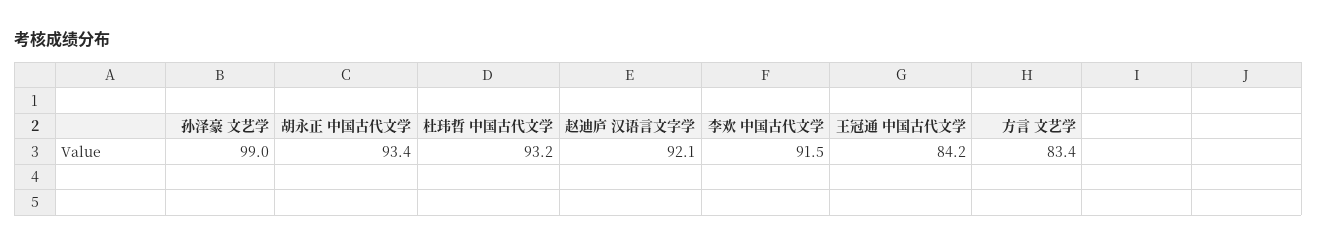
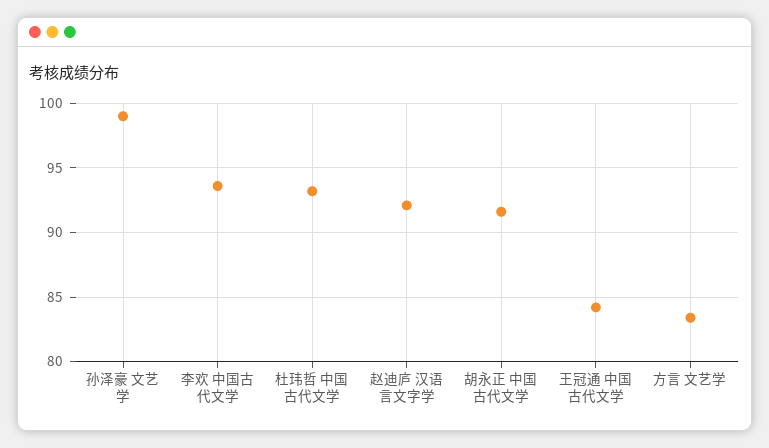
  {
    "孙泽豪 文艺学": 99,
-   "胡永正 中国古代文学": 93.4,
+   "胡永正 中国古代文学": 91.5,
    "杜玮哲 中国古代文学": 93.2,
    "赵迪庐 汉语言文字学": 92.1,
-   "李欢 中国古代文学": 91.5,
+   "李欢 中国古代文学": 93.5,
    "王冠通 中国古代文学": 84.2,
    "方言 文艺学": 83.4
  }

